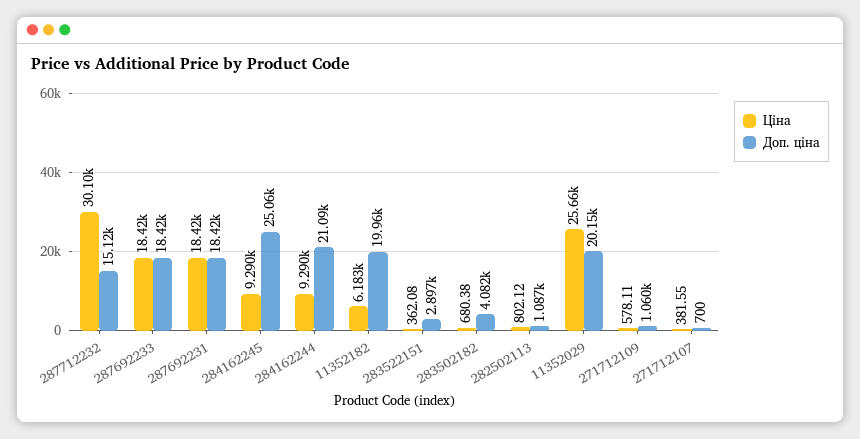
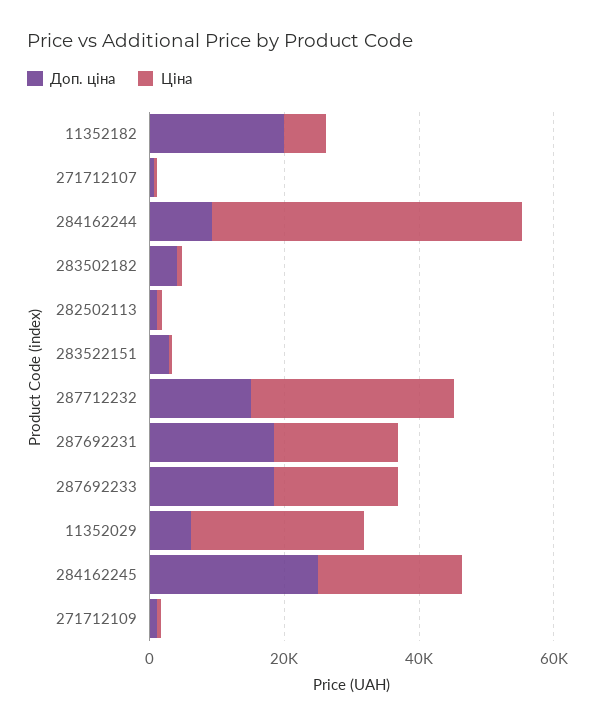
  {
    "Ціна": {
      "287712232": 30100,
      "287692233": 18420,
      "287692231": 18420,
-     "284162245": 9290,
+     "284162245": 20000,
-     "284162244": 9290,
+     "284162244": 45000,
      "11352182": 6183,
      "283522151": 362.08,
      "283502182": 680.38,
      "282502113": 802.12,
      "11352029": 25660,
      "271712109": 578.11,
      "271712107": 381.55
    },
    "Доп. ціна": {
      "287712232": 15120,
      "287692233": 18420,
      "287692231": 18420,
      "284162245": 25060,
-     "284162244": 21090,
+     "284162244": 10000,
      "11352182": 19960,
      "283522151": 2897,
      "283502182": 4082,
      "282502113": 1087,
-     "11352029": 20150,
+     "11352029": 5000,
      "271712109": 1060,
      "271712107": 700
    }
  }

